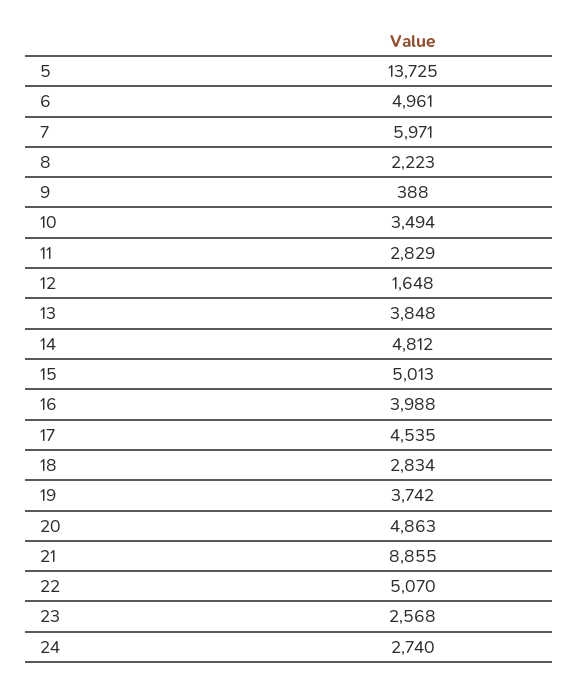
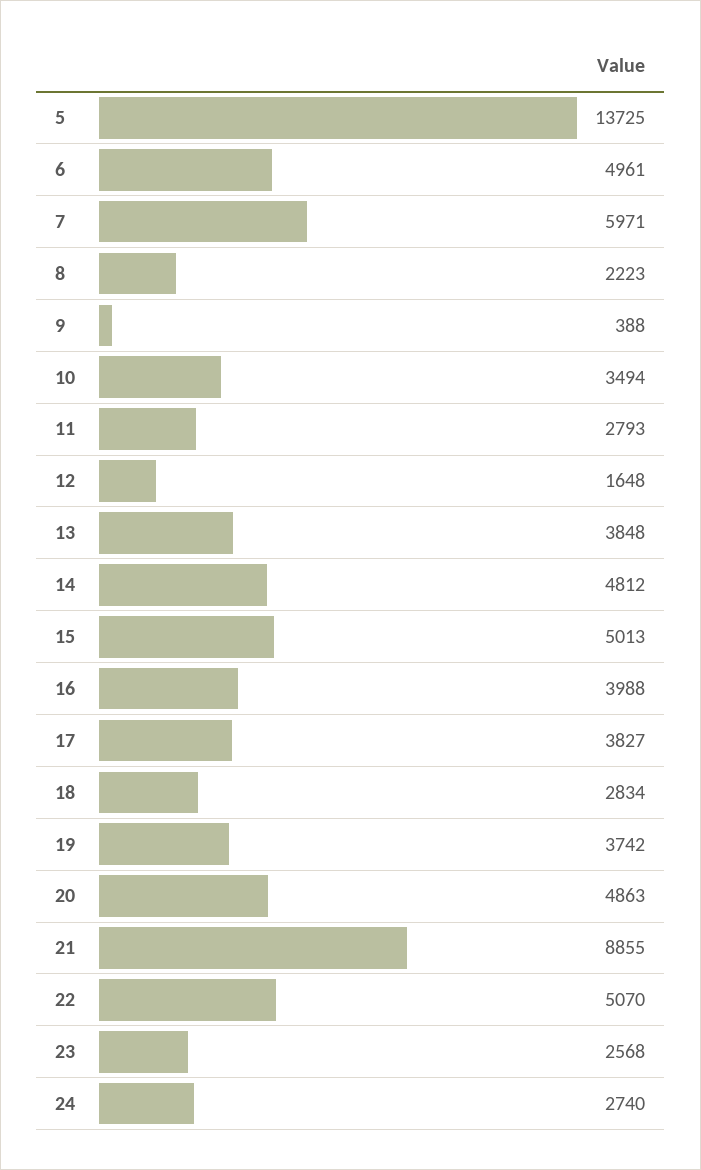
  {
    "5": 13725,
    "6": 4961,
    "7": 5971,
    "8": 2223,
    "9": 388,
    "10": 3494,
-   "11": 2829,
+   "11": 2793,
    "12": 1648,
    "13": 3848,
    "14": 4812,
    "15": 5013,
    "16": 3988,
-   "17": 4535,
+   "17": 3827,
    "18": 2834,
    "19": 3742,
    "20": 4863,
    "21": 8855,
    "22": 5070,
    "23": 2568,
    "24": 2740
  }

